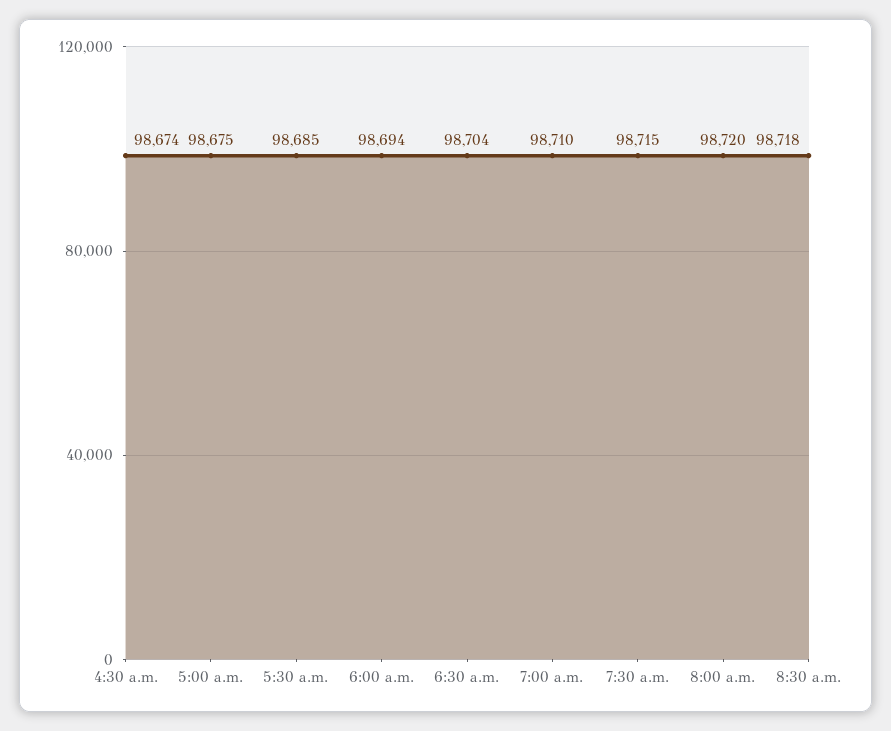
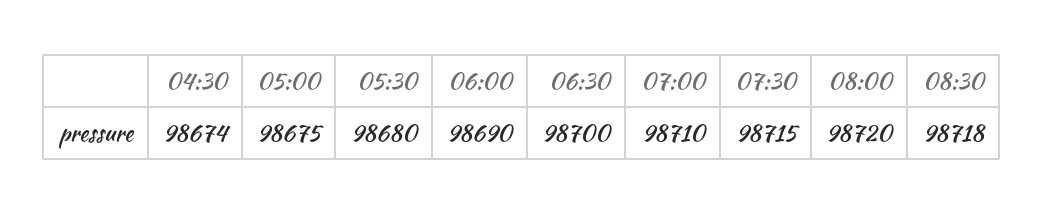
  {
    "4:30 a.m.": 98674,
    "5:00 a.m.": 98675,
-   "5:30 a.m.": 98685,
+   "5:30 a.m.": 98680,
-   "6:00 a.m.": 98694,
+   "6:00 a.m.": 98690,
-   "6:30 a.m.": 98704,
+   "6:30 a.m.": 98700,
    "7:00 a.m.": 98710,
    "7:30 a.m.": 98715,
    "8:00 a.m.": 98720,
    "8:30 a.m.": 98718
  }

